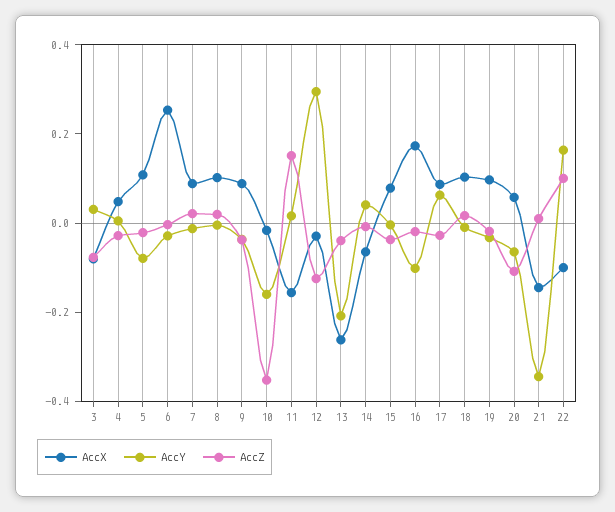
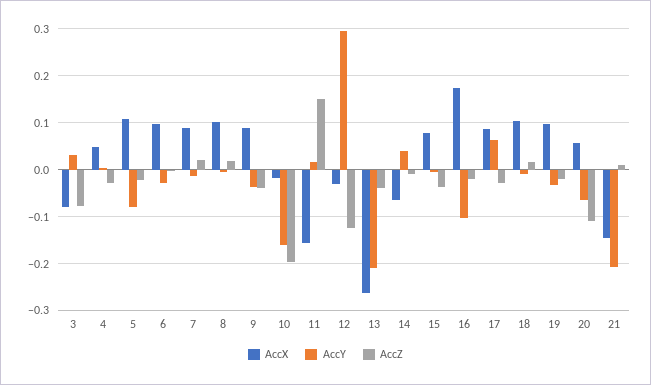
  {
    "AccX": {
      "3": -0.08,
      "4": 0.04,
      "5": 0.1,
-     "6": 0.25,
+     "6": 0.1,
      "7": 0.08,
      "8": 0.1,
      "9": 0.08,
      "10": -0.02,
      "11": -0.16,
      "12": -0.02,
      "13": -0.26,
      "14": -0.06,
      "15": 0.08,
      "16": 0.18,
      "17": 0.08,
      "18": 0.1,
      "19": 0.1,
      "20": 0.06,
-     "21": -0.14,
+     "21": -0.14
-     "22": -0.1
    },
    "AccY": {
      "3": 0.04,
      "4": 0,
      "5": -0.08,
      "6": -0.02,
      "7": -0.02,
      "8": 0,
      "9": -0.04,
      "10": -0.16,
      "11": 0.02,
      "12": 0.3,
      "13": -0.2,
      "14": 0.04,
      "15": 0,
      "16": -0.1,
      "17": 0.06,
      "18": 0,
      "19": -0.04,
      "20": -0.06,
-     "21": -0.35,
+     "21": -0.2
-     "22": 0.15
    },
    "AccZ": {
      "3": -0.08,
      "4": -0.02,
      "5": -0.02,
      "6": 0,
      "7": 0.02,
      "8": 0.02,
      "9": -0.04,
-     "10": -0.35,
+     "10": -0.2,
      "11": 0.16,
      "12": -0.12,
      "13": -0.04,
      "14": 0,
      "15": -0.04,
      "16": -0.02,
      "17": -0.02,
      "18": 0.02,
      "19": -0.02,
      "20": -0.1,
-     "21": 0.02,
+     "21": 0.02
-     "22": 0.1
    }
  }

